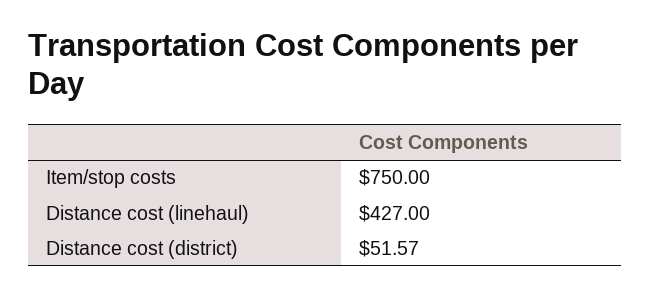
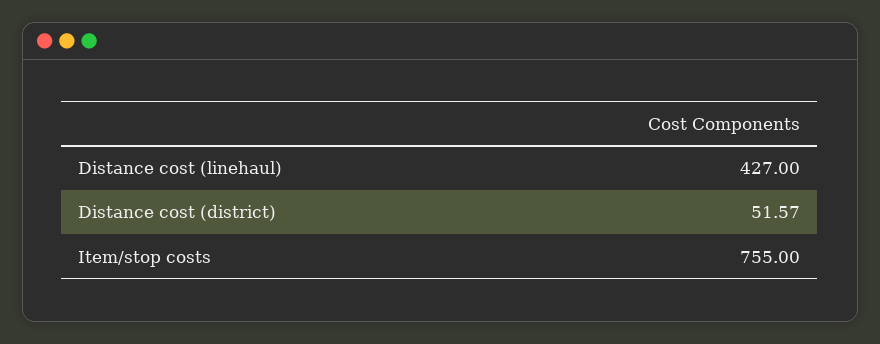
  {
-   "Item/stop costs": 750,
+   "Item/stop costs": 755,
    "Distance cost (linehaul)": 427,
    "Distance cost (district)": 51.57
  }

